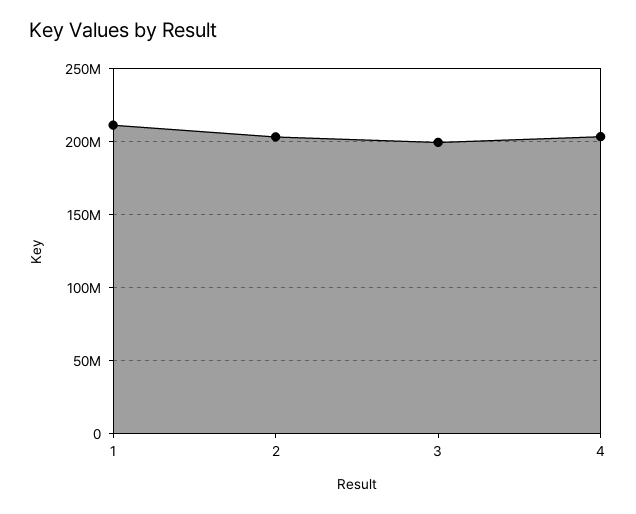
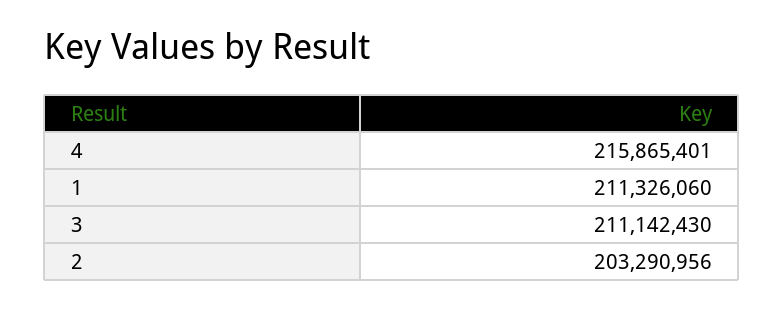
  {
    "1": 211326060,
    "2": 203290956,
-   "3": 200000000,
+   "3": 211142430,
-   "4": 205000000
+   "4": 215865401
  }

